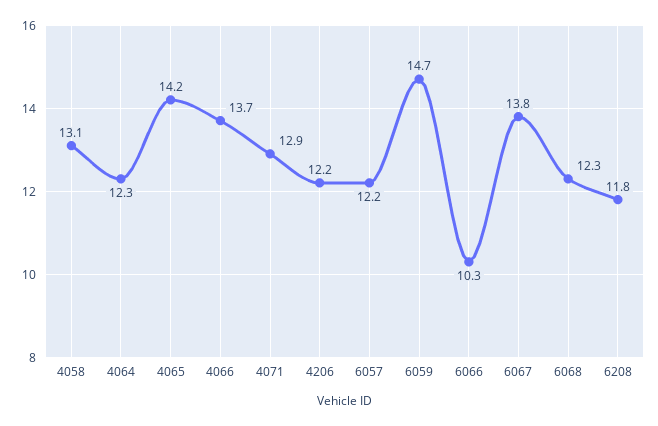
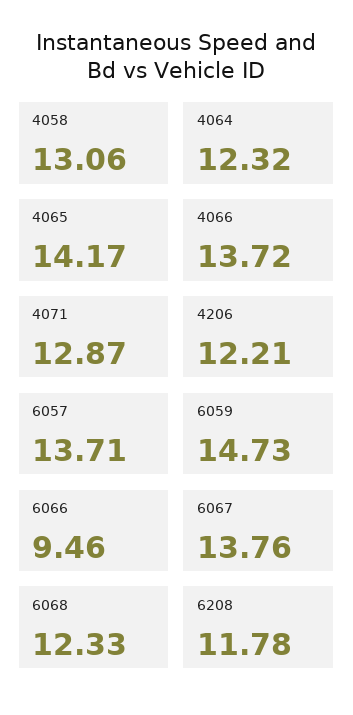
  {
    "4058": 13.06,
    "4064": 12.32,
    "4065": 14.17,
    "4066": 13.72,
    "4071": 12.87,
    "4206": 12.21,
-   "6057": 12.2,
+   "6057": 13.71,
    "6059": 14.73,
-   "6066": 10.3,
+   "6066": 9.46,
    "6067": 13.76,
    "6068": 12.33,
    "6208": 11.78
  }

